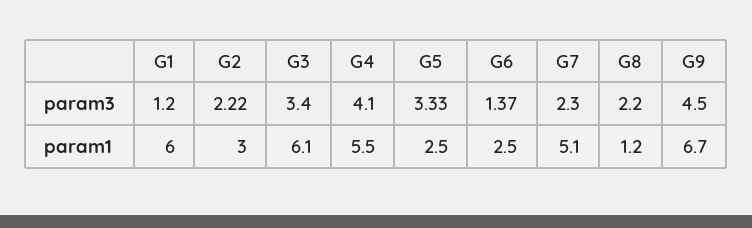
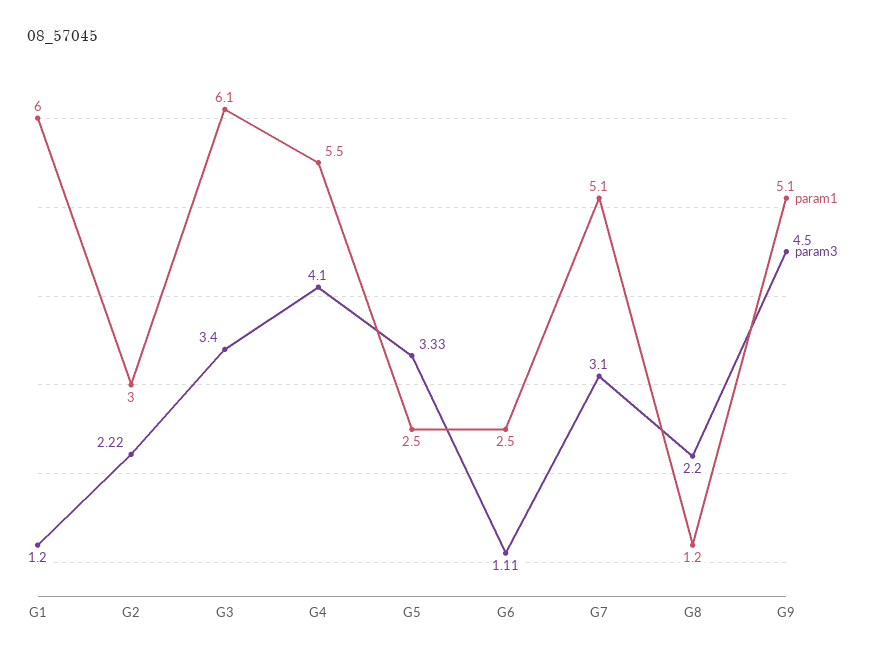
  {
    "param3": {
      "G1": 1.2,
      "G2": 2.22,
      "G3": 3.4,
      "G4": 4.1,
      "G5": 3.33,
-     "G6": 1.37,
+     "G6": 1.11,
-     "G7": 2.3,
+     "G7": 3.1,
      "G8": 2.2,
      "G9": 4.5
    },
    "param1": {
      "G1": 6,
      "G2": 3,
      "G3": 6.1,
      "G4": 5.5,
      "G5": 2.5,
      "G6": 2.5,
      "G7": 5.1,
      "G8": 1.2,
-     "G9": 6.7
+     "G9": 5.1
    }
  }

